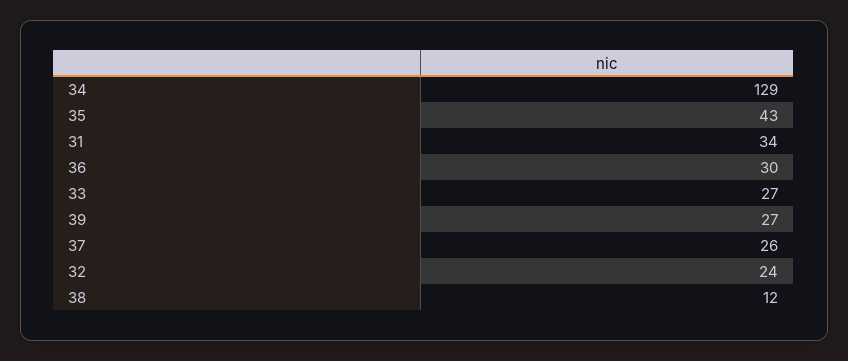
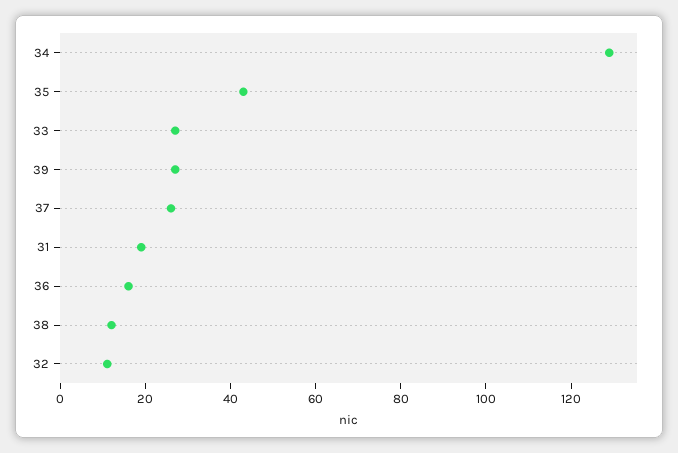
  {
    "34": 129,
    "35": 43,
-   "31": 34,
+   "31": 20,
-   "36": 30,
+   "36": 15,
    "33": 27,
    "39": 27,
    "37": 26,
-   "32": 24,
+   "32": 10,
    "38": 12
  }

